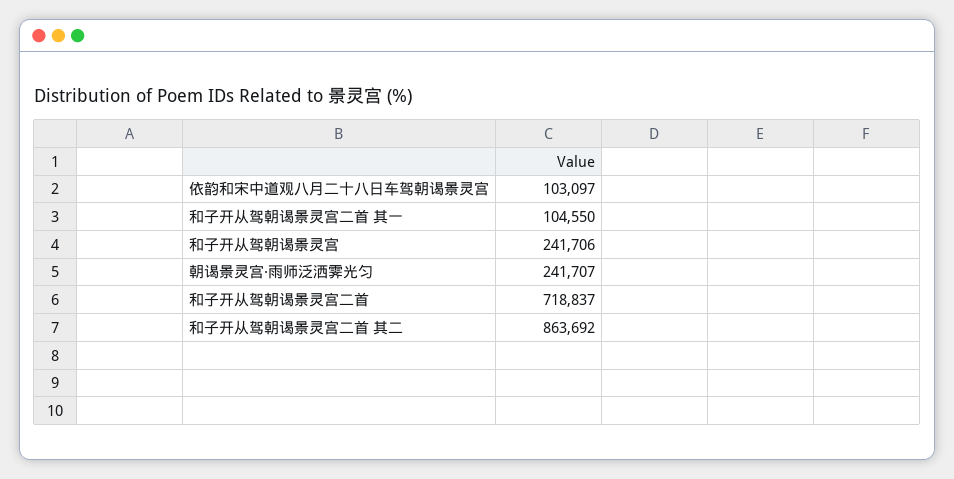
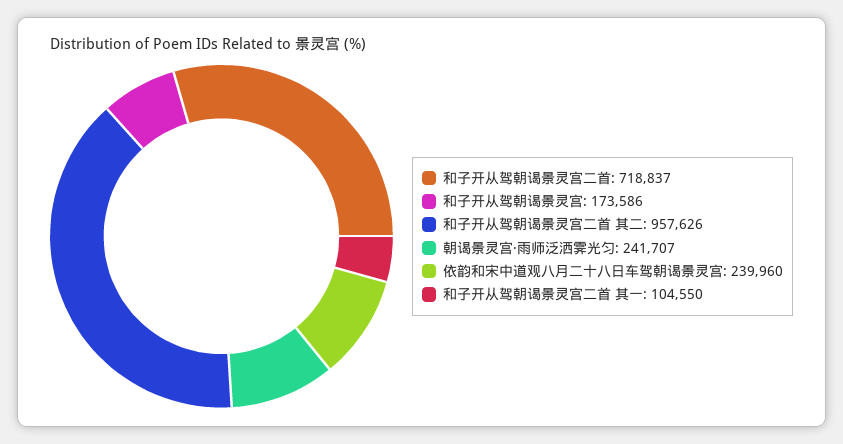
  {
-   "依韵和宋中道观八月二十八日车驾朝谒景灵宫": 103097,
+   "依韵和宋中道观八月二十八日车驾朝谒景灵宫": 239960,
    "和子开从驾朝谒景灵宫二首 其一": 104550,
-   "和子开从驾朝谒景灵宫": 241706,
+   "和子开从驾朝谒景灵宫": 173586,
    "朝谒景灵宫·雨师泛洒霁光匀": 241707,
    "和子开从驾朝谒景灵宫二首": 718837,
-   "和子开从驾朝谒景灵宫二首 其二": 863692
+   "和子开从驾朝谒景灵宫二首 其二": 957626
  }

